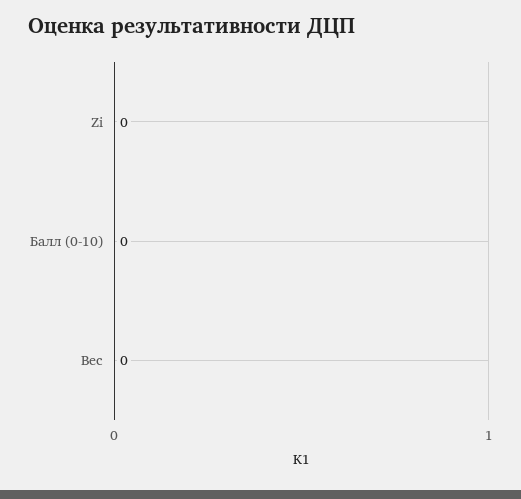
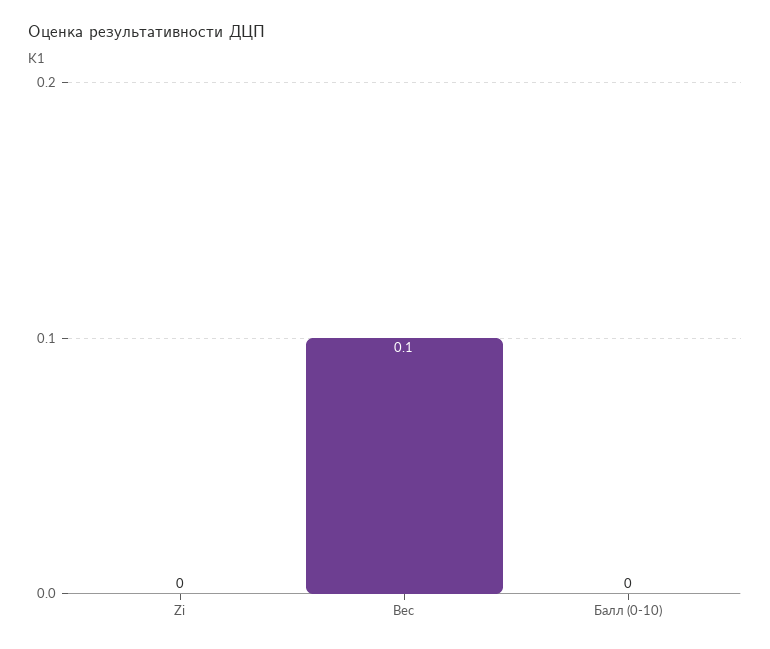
  {
    "Zi": 0,
    "Балл (0-10)": 0,
-   "Вес": 0
+   "Вес": 0.1
  }

